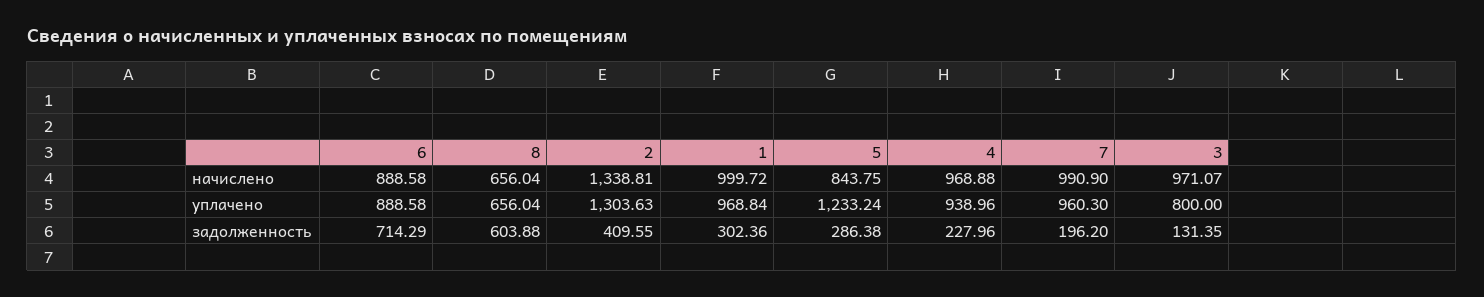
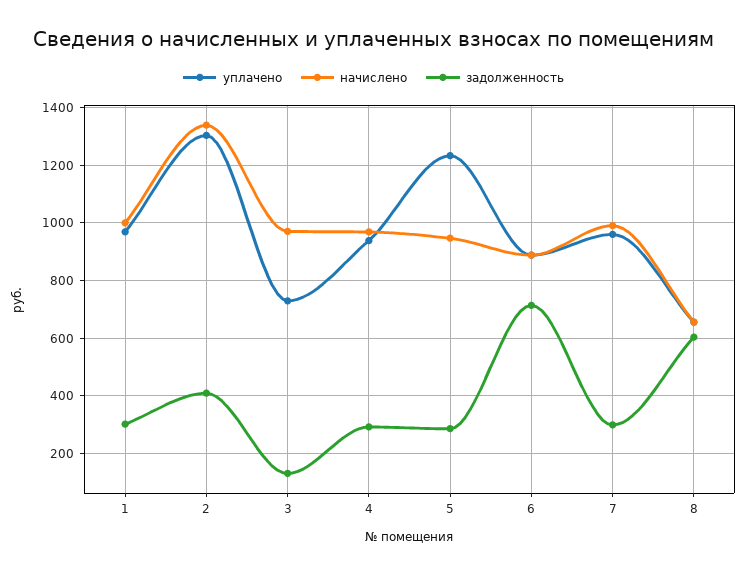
  {
    "начислено": {
      "6": 888.58,
      "8": 656.04,
      "2": 1338.81,
      "1": 999.72,
-     "5": 843.75,
+     "5": 950,
      "4": 968.88,
      "7": 990.9,
      "3": 971.07
    },
    "уплачено": {
      "6": 888.58,
      "8": 656.04,
      "2": 1303.63,
      "1": 968.84,
      "5": 1233.24,
      "4": 938.96,
      "7": 960.3,
-     "3": 800
+     "3": 725
    },
    "задолженность": {
      "6": 714.29,
      "8": 603.88,
      "2": 409.55,
      "1": 302.36,
      "5": 286.38,
-     "4": 227.96,
+     "4": 300,
-     "7": 196.2,
+     "7": 300,
      "3": 131.35
    }
  }

